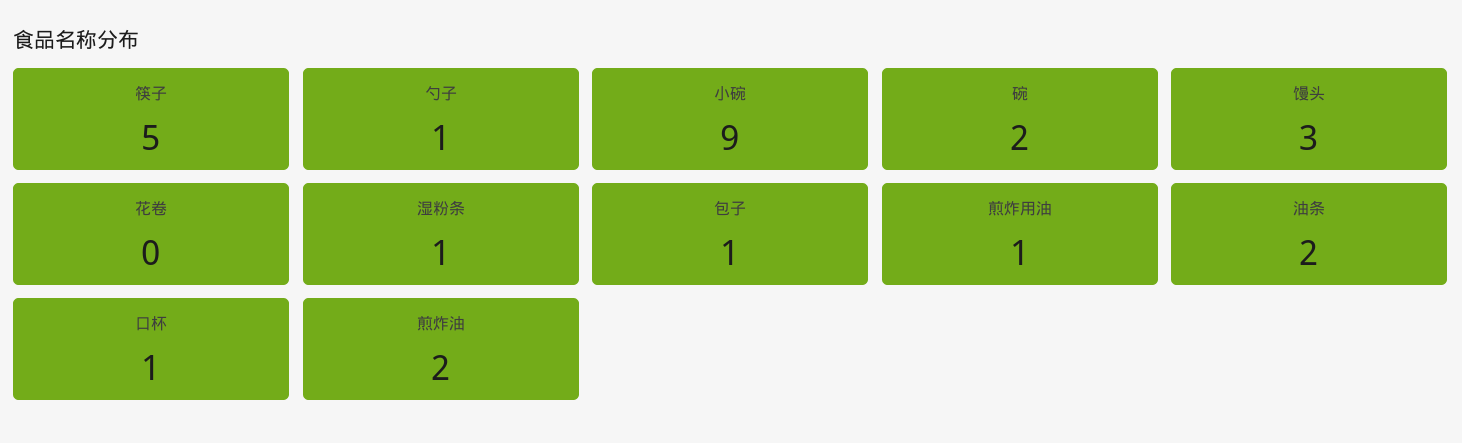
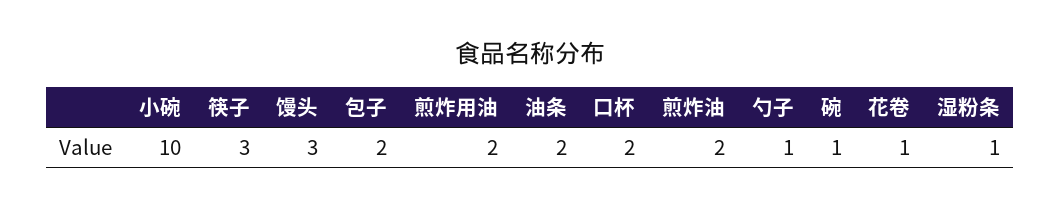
  {
-   "筷子": 5,
+   "筷子": 3,
    "勺子": 1,
-   "小碗": 9,
+   "小碗": 10,
-   "碗": 2,
+   "碗": 1,
    "馒头": 3,
-   "花卷": 0,
+   "花卷": 1,
    "湿粉条": 1,
-   "包子": 1,
+   "包子": 2,
-   "煎炸用油": 1,
+   "煎炸用油": 2,
    "油条": 2,
-   "口杯": 1,
+   "口杯": 2,
    "煎炸油": 2
  }

